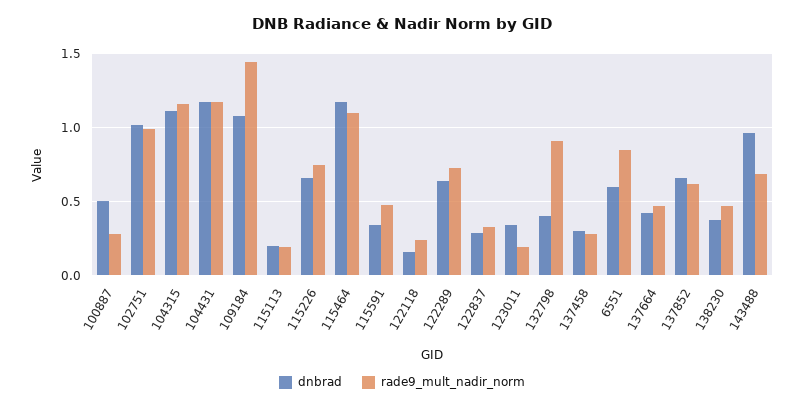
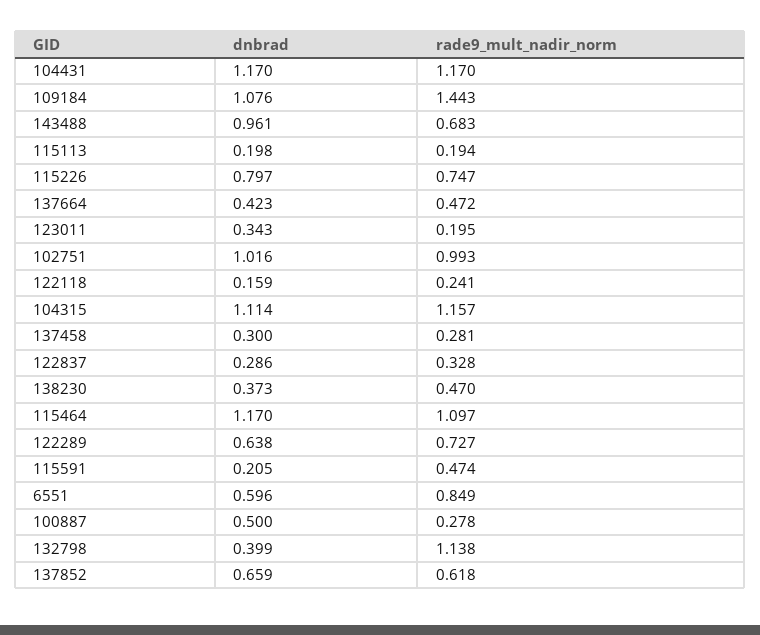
  {
    "dnbrad": {
      "100887": 0.5,
      "102751": 1.016,
      "104315": 1.114,
      "104431": 1.17,
      "109184": 1.076,
      "115113": 0.198,
-     "115226": 0.65,
+     "115226": 0.797,
      "115464": 1.17,
-     "115591": 0.35,
+     "115591": 0.205,
      "122118": 0.159,
      "122289": 0.638,
      "122837": 0.286,
      "123011": 0.343,
      "132798": 0.399,
      "137458": 0.3,
      "6551": 0.596,
      "137664": 0.423,
      "137852": 0.659,
      "138230": 0.373,
      "143488": 0.961
    },
    "rade9_mult_nadir_norm": {
      "100887": 0.278,
      "102751": 0.993,
      "104315": 1.157,
      "104431": 1.17,
      "109184": 1.443,
      "115113": 0.194,
      "115226": 0.747,
      "115464": 1.097,
      "115591": 0.474,
      "122118": 0.241,
      "122289": 0.727,
      "122837": 0.328,
      "123011": 0.195,
-     "132798": 0.9,
+     "132798": 1.138,
      "137458": 0.281,
      "6551": 0.849,
      "137664": 0.472,
      "137852": 0.618,
      "138230": 0.47,
      "143488": 0.683
    }
  }

